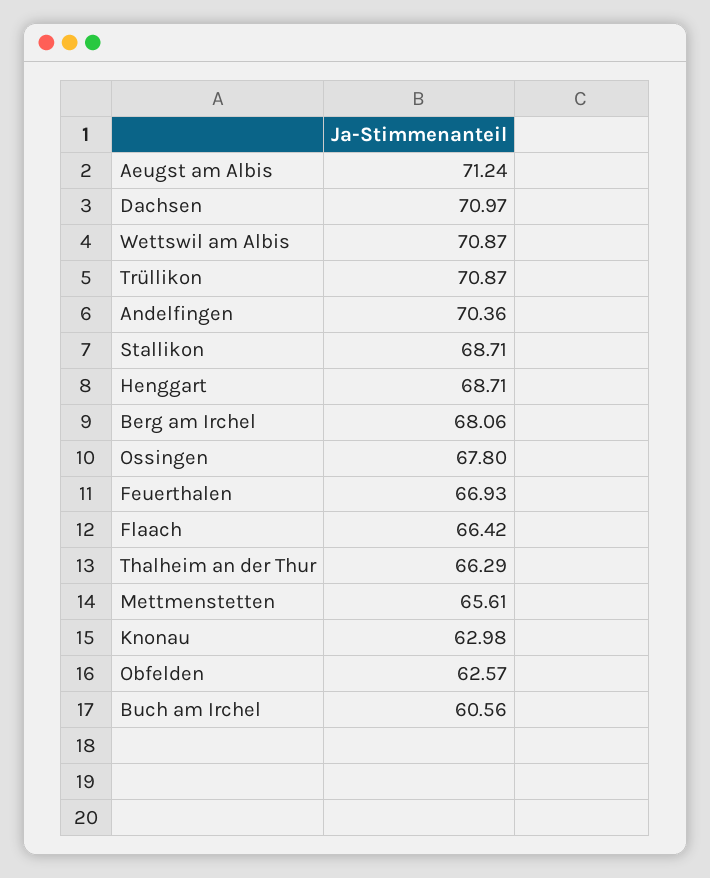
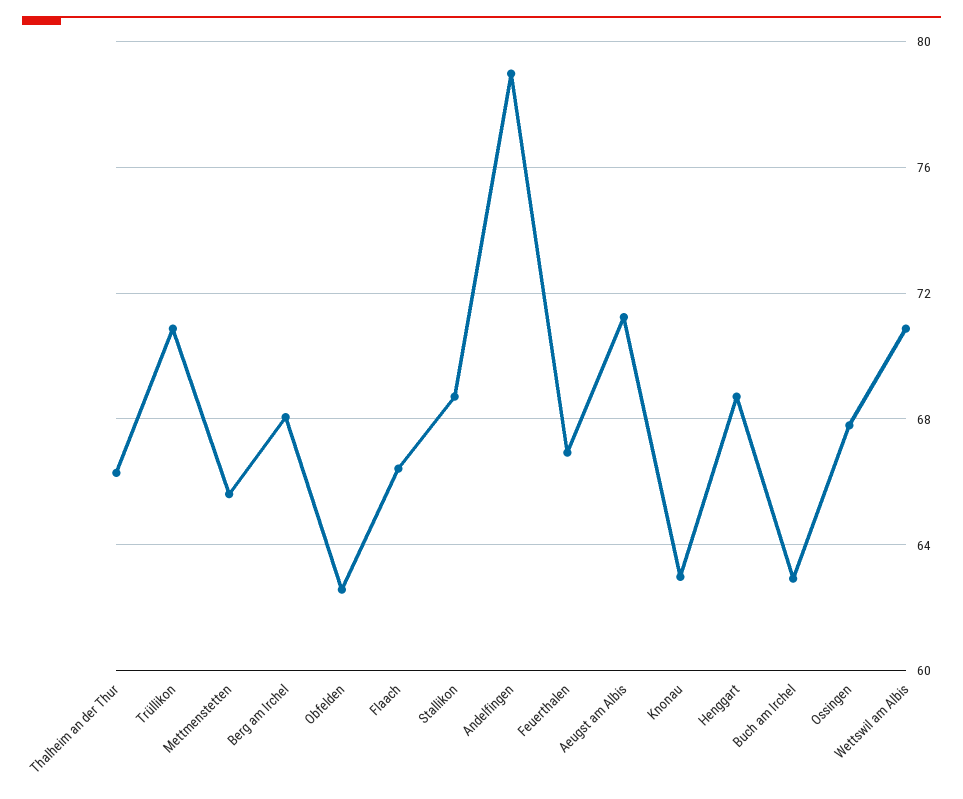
  {
    "Aeugst am Albis": 71.24,
-   "Dachsen": 70.97,
    "Wettswil am Albis": 70.87,
    "Trüllikon": 70.87,
-   "Andelfingen": 70.36,
+   "Andelfingen": 79,
    "Stallikon": 68.71,
    "Henggart": 68.71,
    "Berg am Irchel": 68.06,
    "Ossingen": 67.8,
    "Feuerthalen": 66.93,
    "Flaach": 66.42,
    "Thalheim an der Thur": 66.29,
    "Mettmenstetten": 65.61,
    "Knonau": 62.98,
    "Obfelden": 62.57,
-   "Buch am Irchel": 60.56
+   "Buch am Irchel": 63
  }

